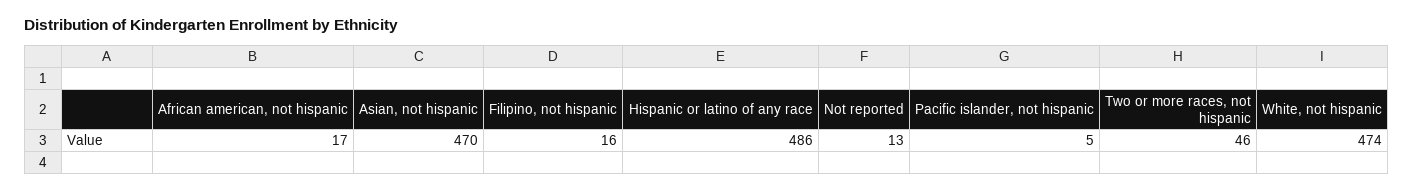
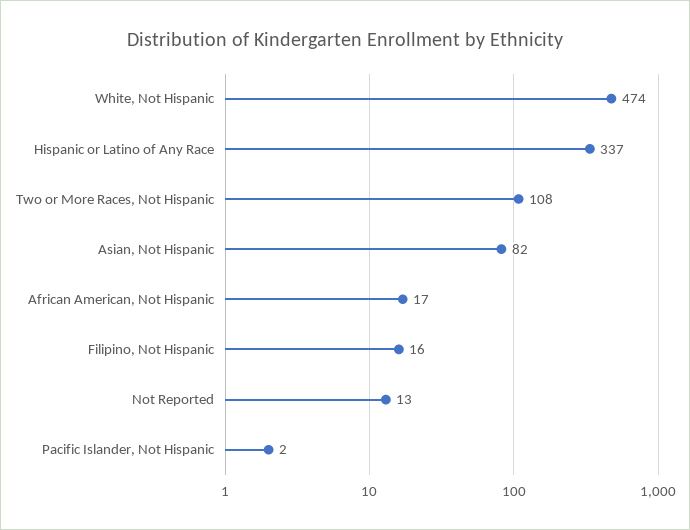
  {
    "African american, not hispanic": 17,
-   "Asian, not hispanic": 470,
+   "Asian, not hispanic": 82,
    "Filipino, not hispanic": 16,
-   "Hispanic or latino of any race": 486,
+   "Hispanic or latino of any race": 337,
    "Not reported": 13,
-   "Pacific islander, not hispanic": 5,
+   "Pacific islander, not hispanic": 2,
-   "Two or more races, not hispanic": 46,
+   "Two or more races, not hispanic": 108,
    "White, not hispanic": 474
  }

